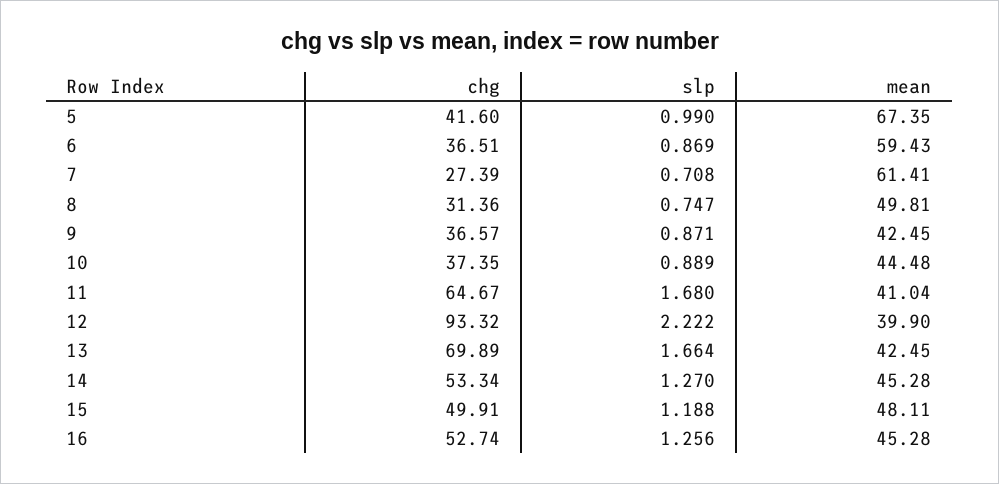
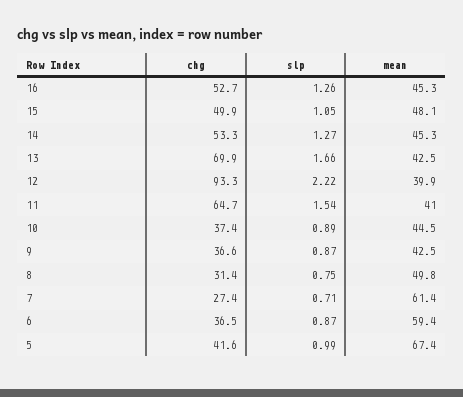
  {
    "chg": {
      "5": 41.6,
      "6": 36.51,
      "7": 27.39,
      "8": 31.36,
      "9": 36.57,
      "10": 37.35,
      "11": 64.67,
      "12": 93.32,
      "13": 69.89,
      "14": 53.34,
      "15": 49.91,
      "16": 52.74
    },
    "slp": {
      "5": 0.99,
      "6": 0.869,
      "7": 0.708,
      "8": 0.747,
      "9": 0.871,
      "10": 0.889,
-     "11": 1.68,
+     "11": 1.54,
      "12": 2.222,
      "13": 1.664,
      "14": 1.27,
-     "15": 1.188,
+     "15": 1.05,
      "16": 1.256
    },
    "mean": {
      "5": 67.35,
      "6": 59.43,
      "7": 61.41,
      "8": 49.81,
      "9": 42.45,
      "10": 44.48,
      "11": 41.04,
      "12": 39.9,
      "13": 42.45,
      "14": 45.28,
      "15": 48.11,
      "16": 45.28
    }
  }

